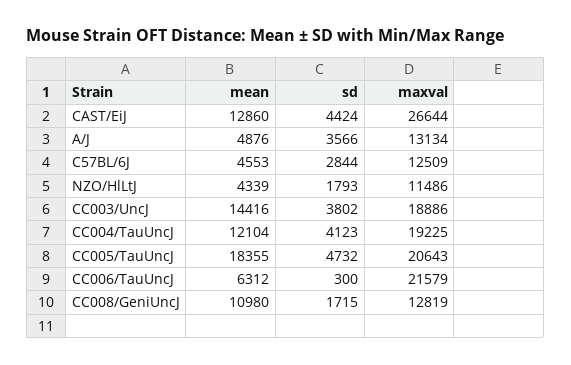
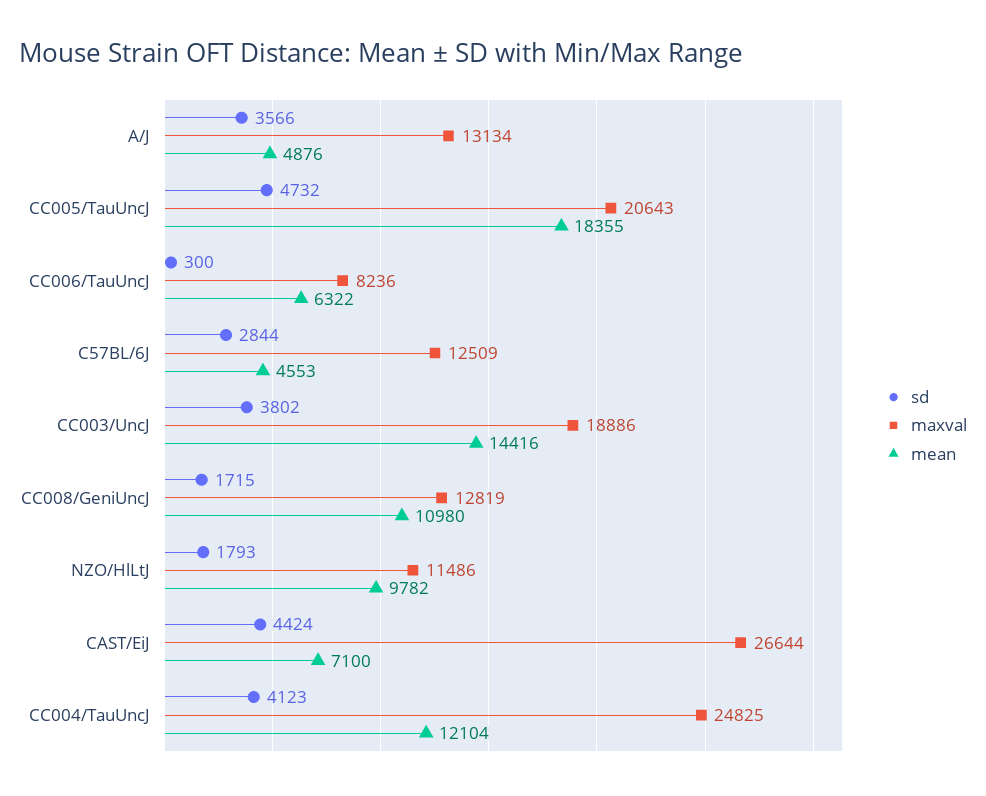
  {
    "mean": {
-     "CAST/EiJ": 12860,
+     "CAST/EiJ": 7100,
      "A/J": 4876,
      "C57BL/6J": 4553,
-     "NZO/HlLtJ": 4339,
+     "NZO/HlLtJ": 9782,
      "CC003/UncJ": 14416,
      "CC004/TauUncJ": 12104,
      "CC005/TauUncJ": 18355,
-     "CC006/TauUncJ": 6312,
+     "CC006/TauUncJ": 6322,
      "CC008/GeniUncJ": 10980
    },
    "sd": {
      "CAST/EiJ": 4424,
      "A/J": 3566,
      "C57BL/6J": 2844,
      "NZO/HlLtJ": 1793,
      "CC003/UncJ": 3802,
      "CC004/TauUncJ": 4123,
      "CC005/TauUncJ": 4732,
      "CC006/TauUncJ": 300,
      "CC008/GeniUncJ": 1715
    },
    "maxval": {
      "CAST/EiJ": 26644,
      "A/J": 13134,
      "C57BL/6J": 12509,
      "NZO/HlLtJ": 11486,
      "CC003/UncJ": 18886,
-     "CC004/TauUncJ": 19225,
+     "CC004/TauUncJ": 24825,
      "CC005/TauUncJ": 20643,
-     "CC006/TauUncJ": 21579,
+     "CC006/TauUncJ": 8236,
      "CC008/GeniUncJ": 12819
    }
  }

